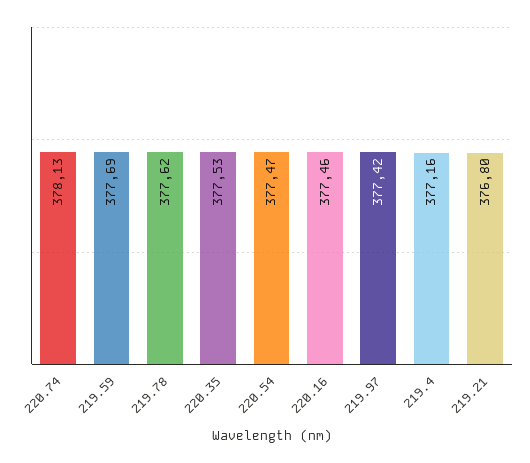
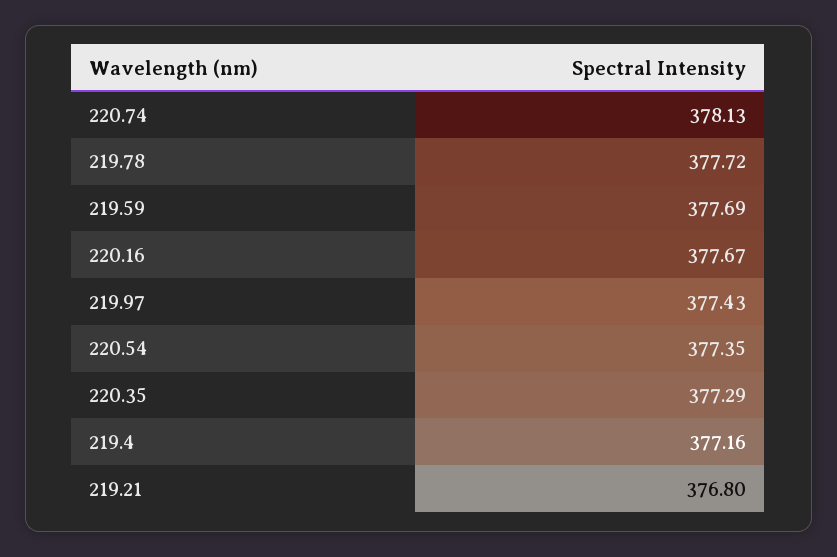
  {
    "220.74": 378.13,
    "219.59": 377.69,
-   "219.78": 377.62,
+   "219.78": 377.72,
-   "220.35": 377.53,
+   "220.35": 377.29,
-   "220.54": 377.47,
+   "220.54": 377.35,
-   "220.16": 377.46,
+   "220.16": 377.67,
-   "219.97": 377.42,
+   "219.97": 377.43,
    "219.4": 377.16,
    "219.21": 376.8
  }

